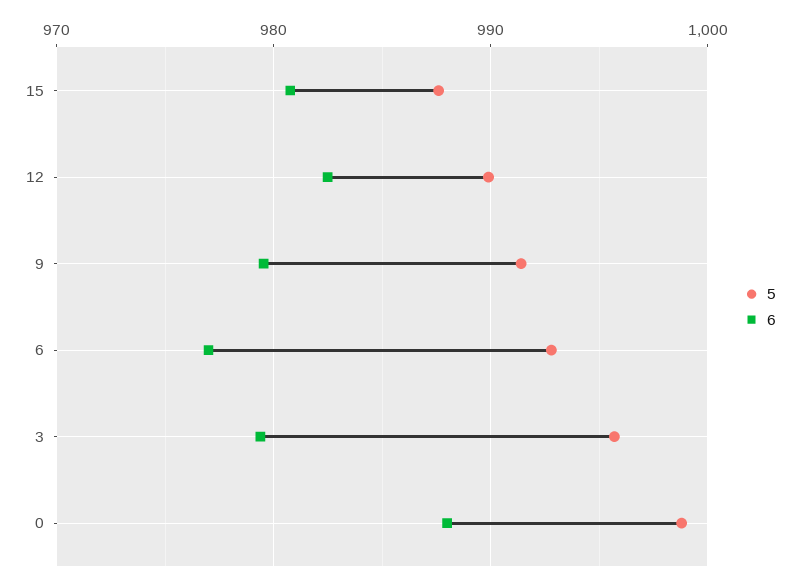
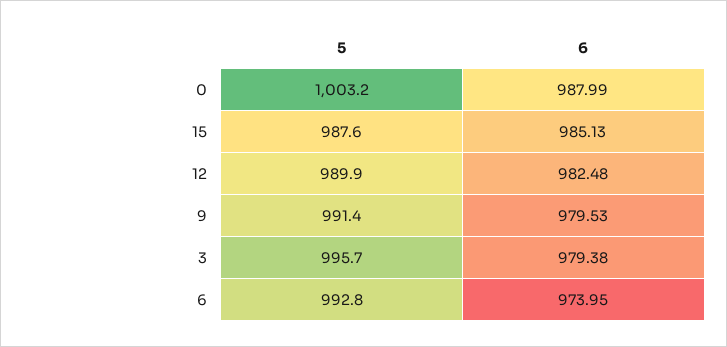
  {
    "5": {
      "15": 987.6,
      "12": 989.9,
      "9": 991.4,
      "6": 992.8,
      "3": 995.7,
-     "0": 999
+     "0": 1003.2
    },
    "6": {
-     "15": 981,
+     "15": 985.13,
      "12": 982.48,
      "9": 979.53,
-     "6": 977,
+     "6": 973.95,
      "3": 979.38,
      "0": 987.99
    }
  }

